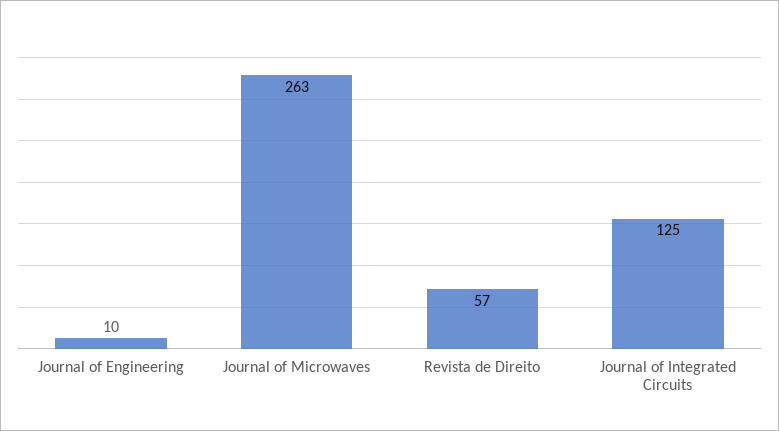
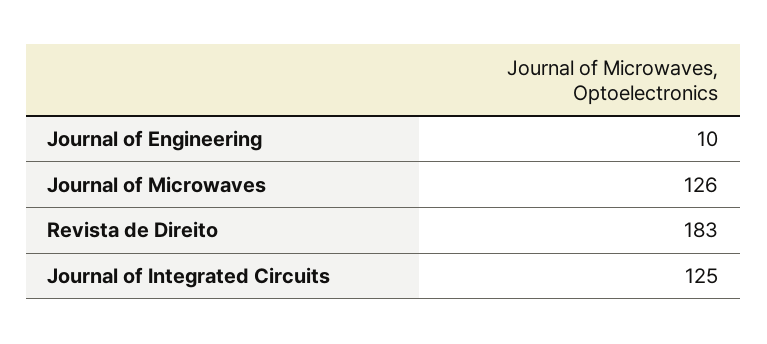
  {
    "Journal of Engineering": 10,
-   "Journal of Microwaves": 263,
+   "Journal of Microwaves": 126,
-   "Revista de Direito": 57,
+   "Revista de Direito": 183,
    "Journal of Integrated Circuits": 125
  }

